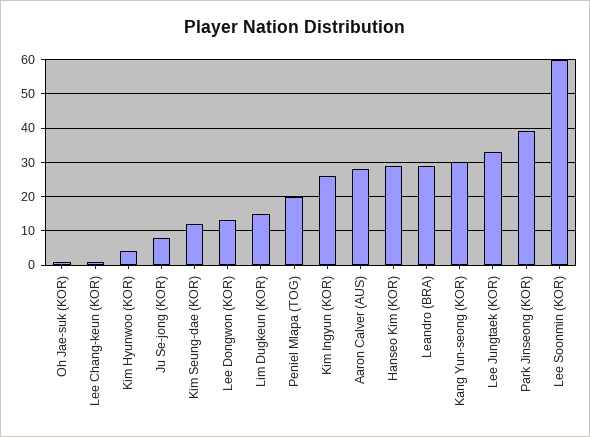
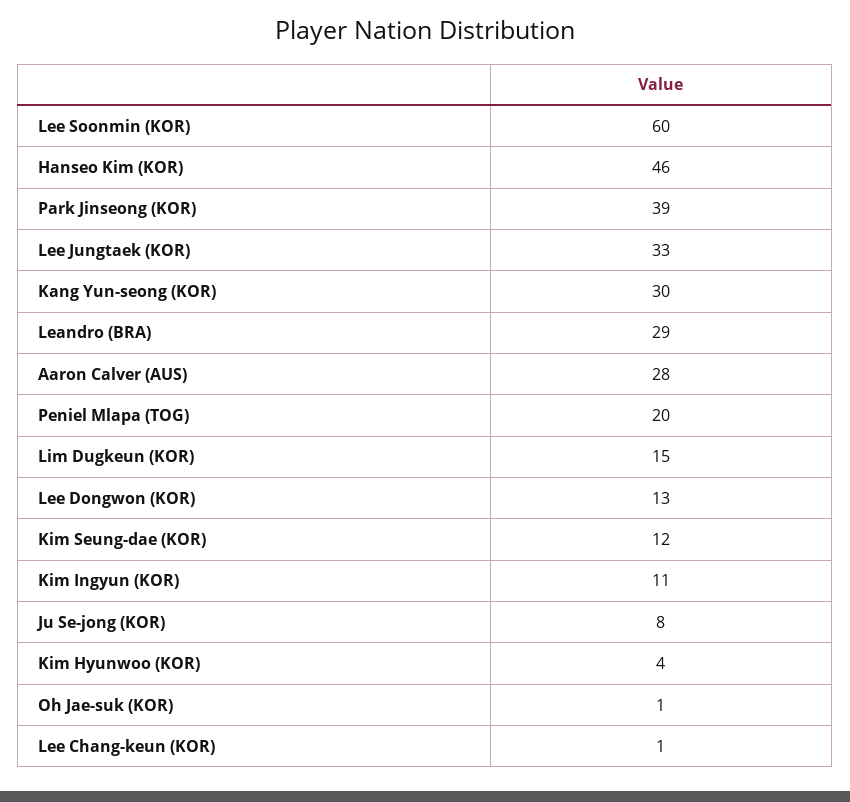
  {
    "Oh Jae-suk (KOR)": 1,
    "Lee Chang-keun (KOR)": 1,
    "Kim Hyunwoo (KOR)": 4,
    "Ju Se-jong (KOR)": 8,
    "Kim Seung-dae (KOR)": 12,
    "Lee Dongwon (KOR)": 13,
    "Lim Dugkeun (KOR)": 15,
    "Peniel Mlapa (TOG)": 20,
-   "Kim Ingyun (KOR)": 25,
+   "Kim Ingyun (KOR)": 11,
    "Aaron Calver (AUS)": 28,
-   "Hanseo Kim (KOR)": 30,
+   "Hanseo Kim (KOR)": 46,
    "Leandro (BRA)": 29,
    "Kang Yun-seong (KOR)": 30,
    "Lee Jungtaek (KOR)": 33,
    "Park Jinseong (KOR)": 39,
    "Lee Soonmin (KOR)": 60
  }

